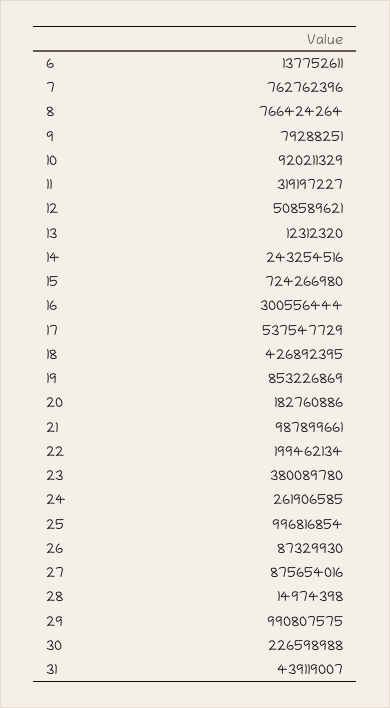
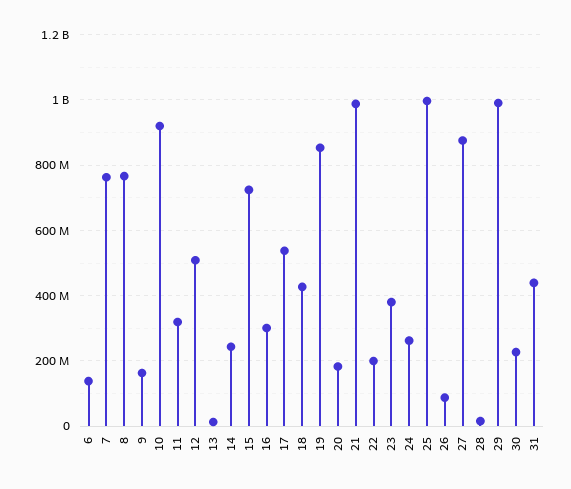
  {
    "6": 137752611,
    "7": 762762396,
    "8": 766424264,
-   "9": 79288251,
+   "9": 160000000,
    "10": 920211329,
    "11": 319197227,
    "12": 508589621,
    "13": 12312320,
    "14": 243254516,
    "15": 724266980,
    "16": 300556444,
    "17": 537547729,
    "18": 426892395,
    "19": 853226869,
    "20": 182760886,
    "21": 987899661,
    "22": 199462134,
    "23": 380089780,
    "24": 261906585,
    "25": 996816854,
    "26": 87329930,
    "27": 875654016,
    "28": 14974398,
    "29": 990807575,
    "30": 226598988,
    "31": 439119007
  }

